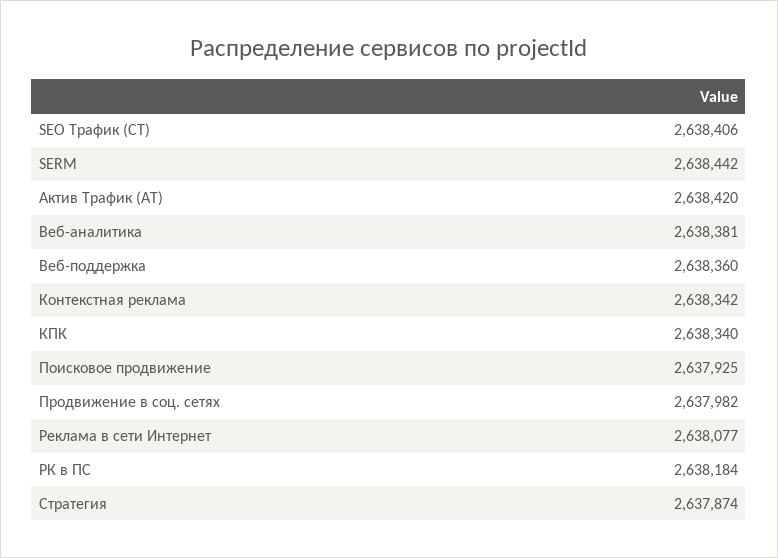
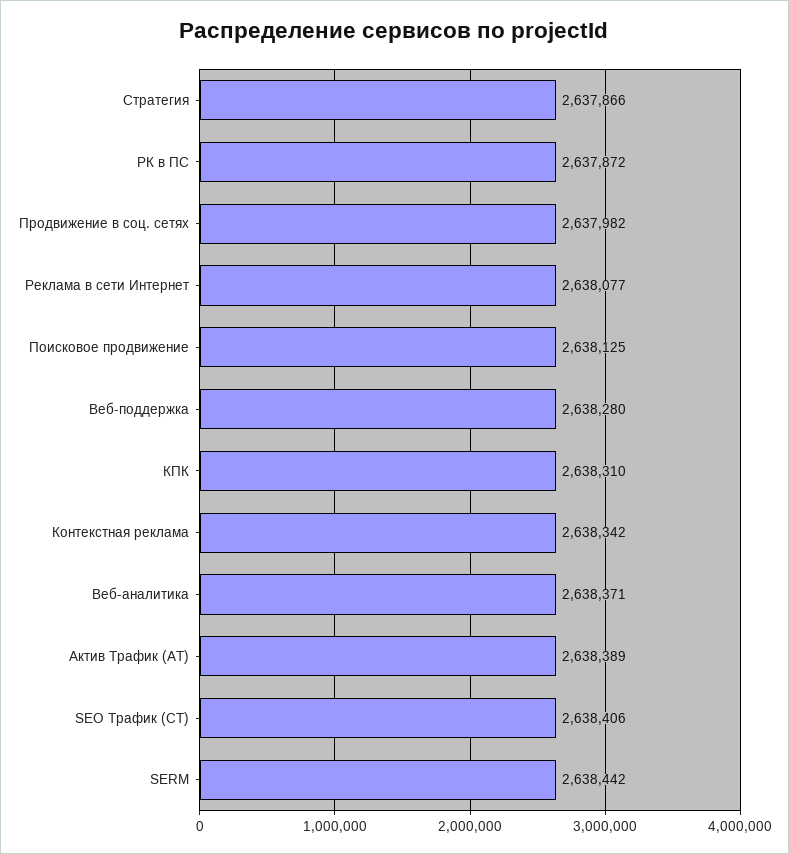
  {
    "SEO Трафик (СТ)": 2638406,
    "SERM": 2638442,
-   "Актив Трафик (АТ)": 2638420,
+   "Актив Трафик (АТ)": 2638389,
-   "Веб-аналитика": 2638381,
+   "Веб-аналитика": 2638371,
-   "Веб-поддержка": 2638360,
+   "Веб-поддержка": 2638280,
    "Контекстная реклама": 2638342,
-   "КПК": 2638340,
+   "КПК": 2638310,
-   "Поисковое продвижение": 2637925,
+   "Поисковое продвижение": 2638125,
    "Продвижение в соц. сетях": 2637982,
    "Реклама в сети Интернет": 2638077,
-   "РК в ПС": 2638184,
+   "РК в ПС": 2637872,
-   "Стратегия": 2637874
+   "Стратегия": 2637866
  }

